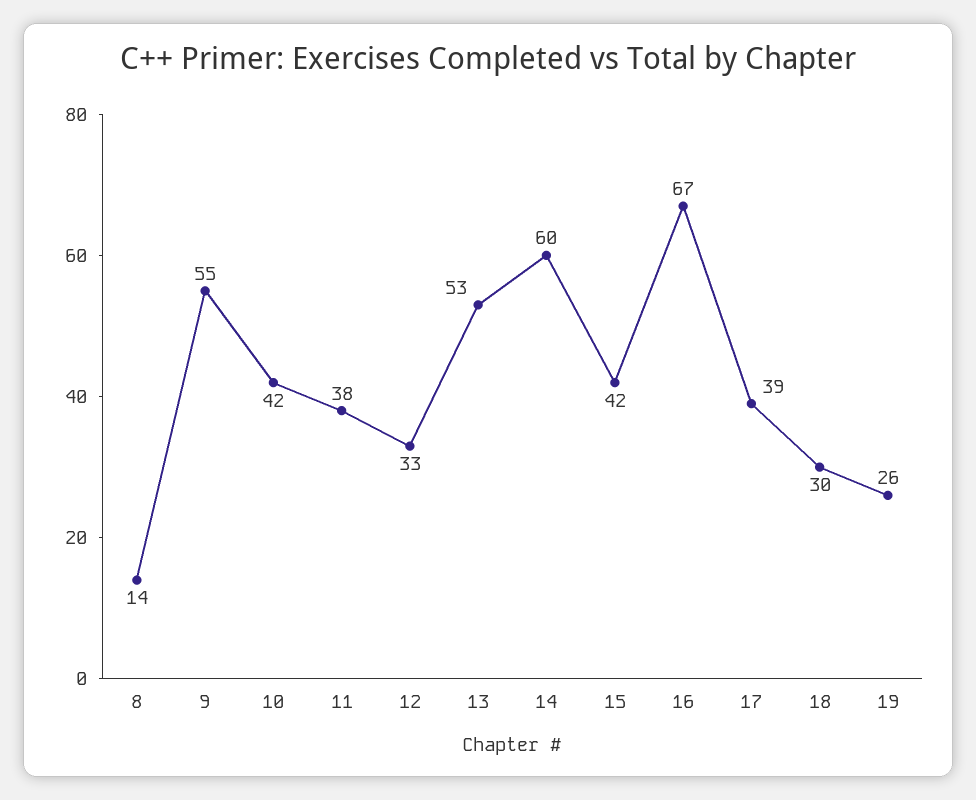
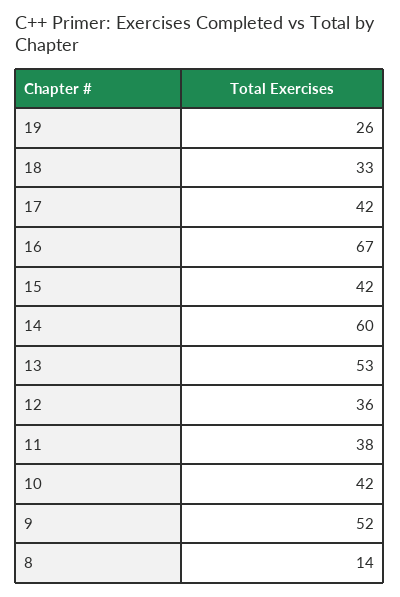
  {
    "8": 14,
-   "9": 55,
+   "9": 52,
    "10": 42,
    "11": 38,
-   "12": 33,
+   "12": 36,
    "13": 53,
    "14": 60,
    "15": 42,
    "16": 67,
-   "17": 39,
+   "17": 42,
-   "18": 30,
+   "18": 33,
    "19": 26
  }

